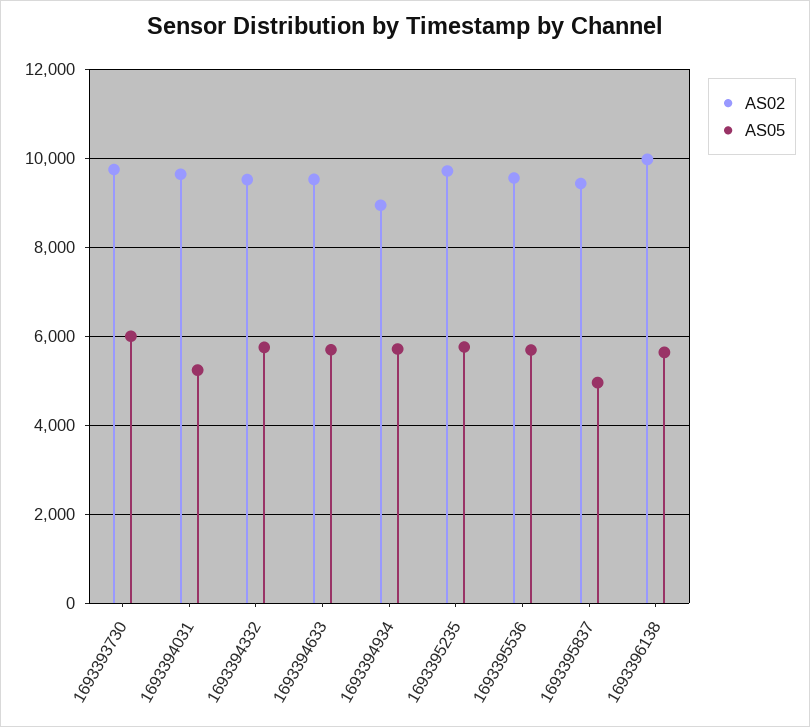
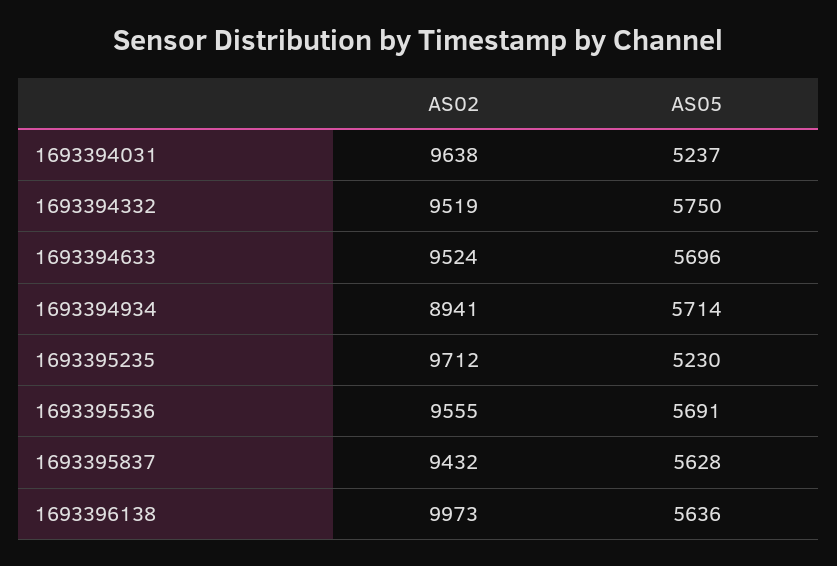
  {
    "AS02": {
-     "1693393730": 9800,
      "1693394031": 9638,
      "1693394332": 9519,
      "1693394633": 9524,
      "1693394934": 8941,
      "1693395235": 9712,
      "1693395536": 9555,
      "1693395837": 9432,
      "1693396138": 9973
    },
    "AS05": {
-     "1693393730": 6000,
      "1693394031": 5237,
      "1693394332": 5750,
      "1693394633": 5696,
      "1693394934": 5714,
-     "1693395235": 5800,
+     "1693395235": 5230,
      "1693395536": 5691,
-     "1693395837": 5000,
+     "1693395837": 5628,
      "1693396138": 5636
    }
  }

